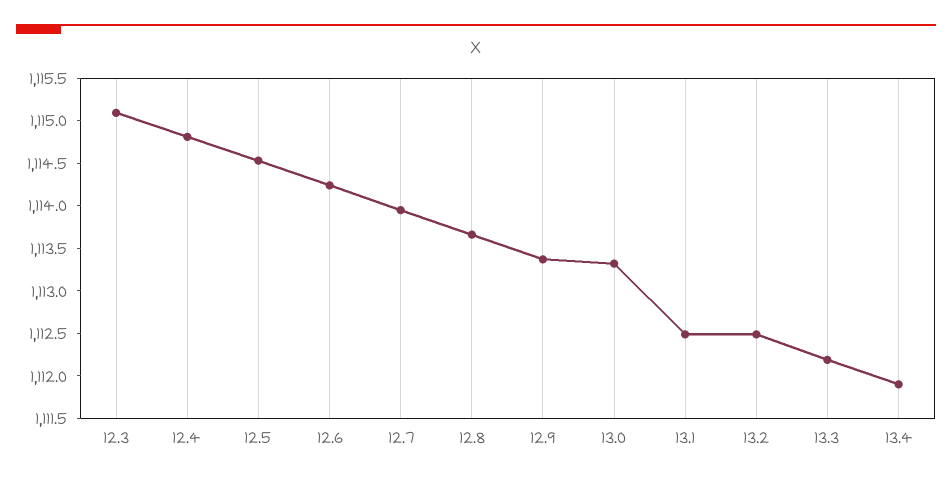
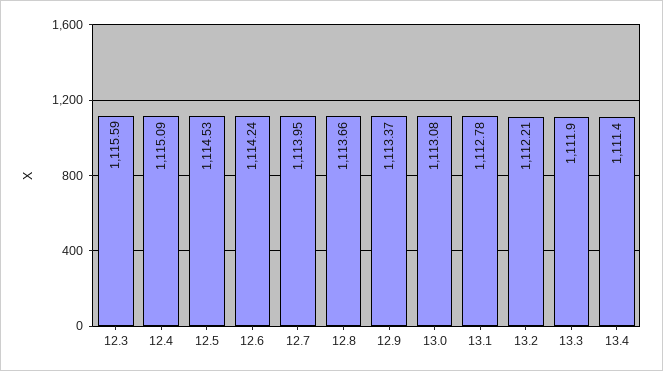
  {
-   "12.3": 1115.1,
+   "12.3": 1115.59,
-   "12.4": 1114.8,
+   "12.4": 1115.09,
    "12.5": 1114.53,
    "12.6": 1114.24,
    "12.7": 1113.95,
    "12.8": 1113.66,
    "12.9": 1113.37,
-   "13.0": 1113.3,
+   "13.0": 1113.08,
-   "13.1": 1112.5,
+   "13.1": 1112.78,
-   "13.2": 1112.5,
+   "13.2": 1112.21,
-   "13.3": 1112.2,
+   "13.3": 1111.9,
-   "13.4": 1111.9
+   "13.4": 1111.4
  }

